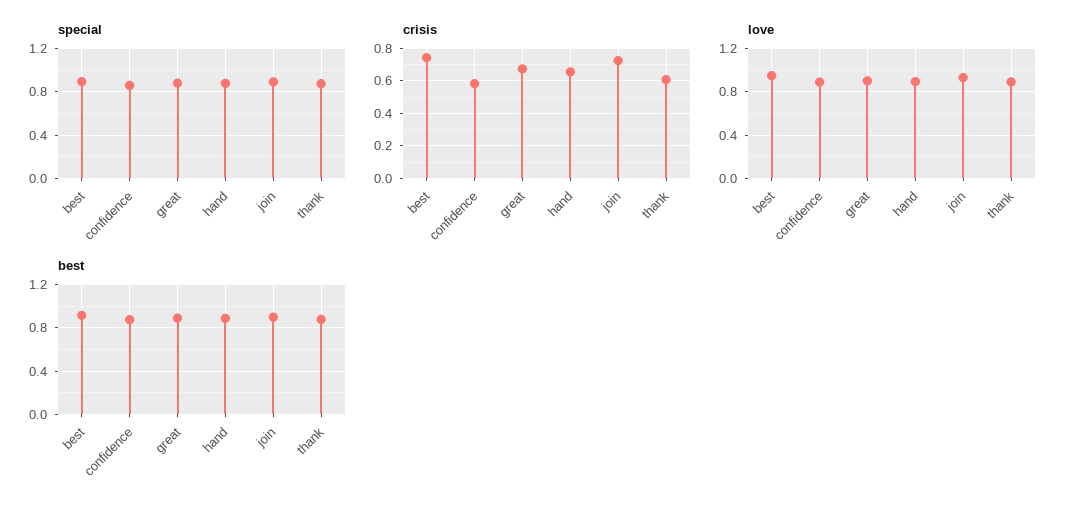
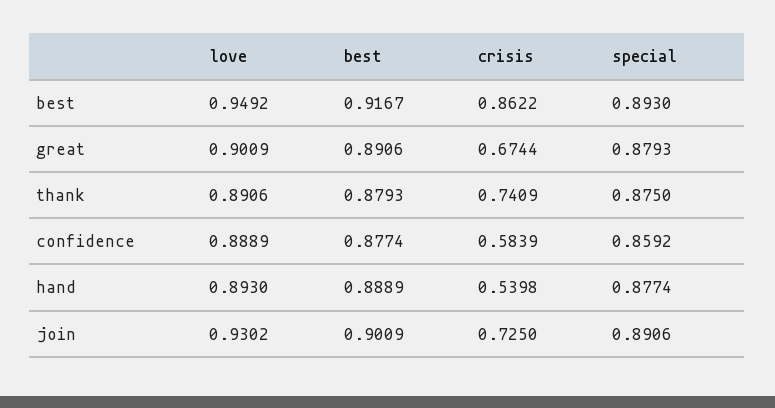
  {
    "special": {
      "best": 0.893,
      "confidence": 0.8592,
      "great": 0.8793,
      "hand": 0.8774,
      "join": 0.8906,
      "thank": 0.875
    },
    "crisis": {
-     "best": 0.75,
+     "best": 0.8622,
      "confidence": 0.5839,
      "great": 0.6744,
-     "hand": 0.65,
+     "hand": 0.5398,
      "join": 0.725,
-     "thank": 0.6
+     "thank": 0.7409
    },
    "love": {
      "best": 0.9492,
      "confidence": 0.8889,
      "great": 0.9009,
      "hand": 0.893,
      "join": 0.9302,
      "thank": 0.8906
    },
    "best": {
      "best": 0.9167,
      "confidence": 0.8774,
      "great": 0.8906,
      "hand": 0.8889,
      "join": 0.9009,
      "thank": 0.8793
    }
  }

